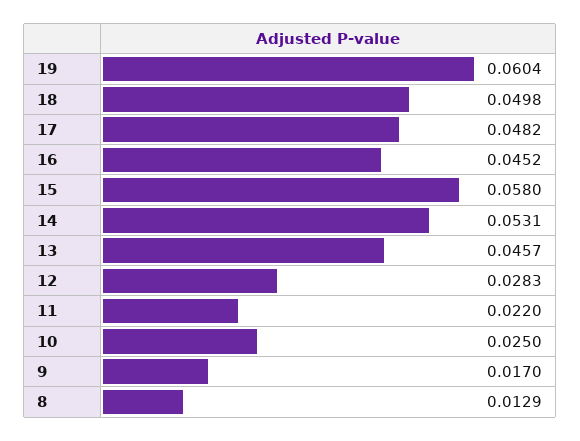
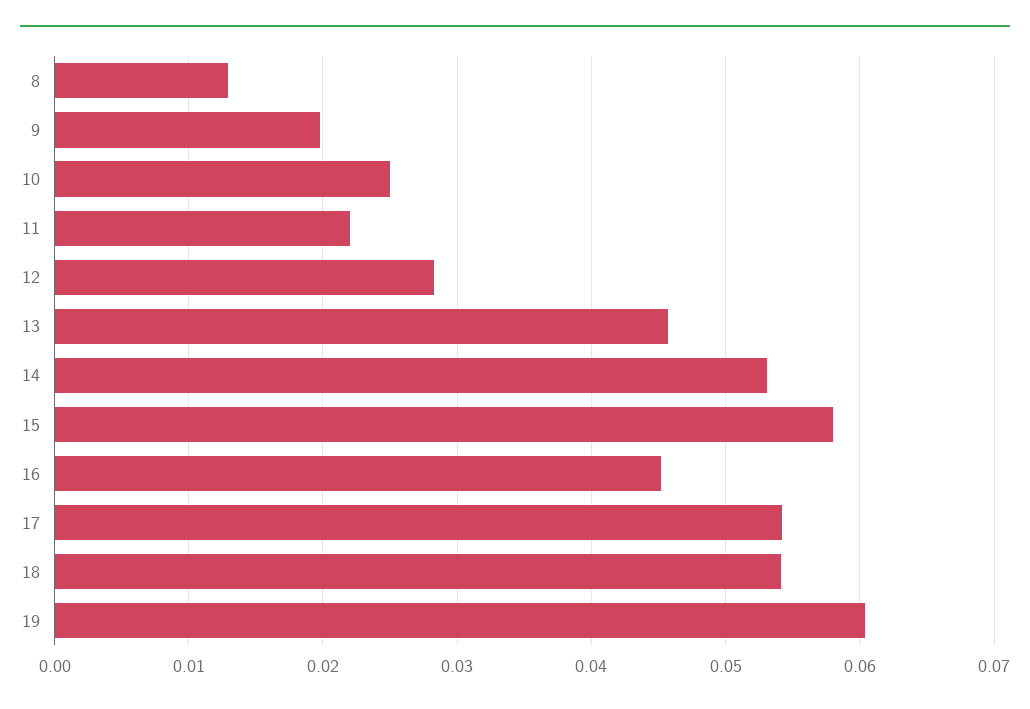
  {
    "19": 0.0604,
-   "18": 0.0498,
+   "18": 0.054,
-   "17": 0.0482,
+   "17": 0.054,
    "16": 0.0452,
    "15": 0.058,
    "14": 0.0531,
    "13": 0.0457,
    "12": 0.0283,
    "11": 0.022,
    "10": 0.025,
-   "9": 0.017,
+   "9": 0.02,
    "8": 0.0129
  }

